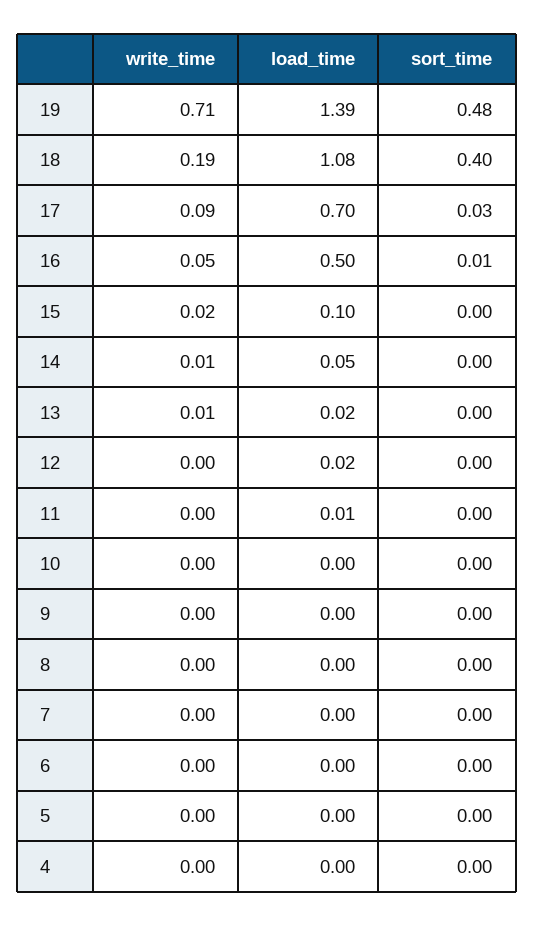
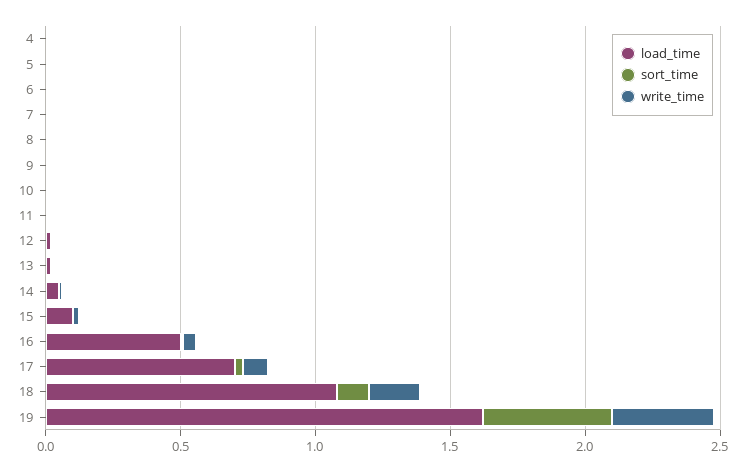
  {
    "write_time": {
-     "19": 0.71,
+     "19": 0.4,
      "18": 0.19,
      "17": 0.09,
      "16": 0.05,
      "15": 0.02,
      "14": 0.01,
      "13": 0.01,
      "12": 0,
      "11": 0,
      "10": 0,
      "9": 0,
      "8": 0,
      "7": 0,
      "6": 0,
      "5": 0,
      "4": 0
    },
    "load_time": {
-     "19": 1.39,
+     "19": 1.6,
      "18": 1.08,
      "17": 0.7,
      "16": 0.5,
      "15": 0.1,
      "14": 0.05,
      "13": 0.02,
      "12": 0.02,
      "11": 0.01,
      "10": 0,
      "9": 0,
      "8": 0,
      "7": 0,
      "6": 0,
      "5": 0,
      "4": 0
    },
    "sort_time": {
      "19": 0.48,
-     "18": 0.4,
+     "18": 0.1,
      "17": 0.03,
      "16": 0.01,
      "15": 0,
      "14": 0,
      "13": 0,
      "12": 0,
      "11": 0,
      "10": 0,
      "9": 0,
      "8": 0,
      "7": 0,
      "6": 0,
      "5": 0,
      "4": 0
    }
  }

